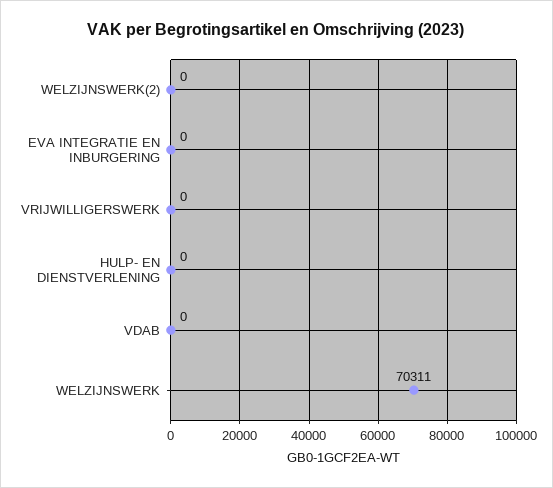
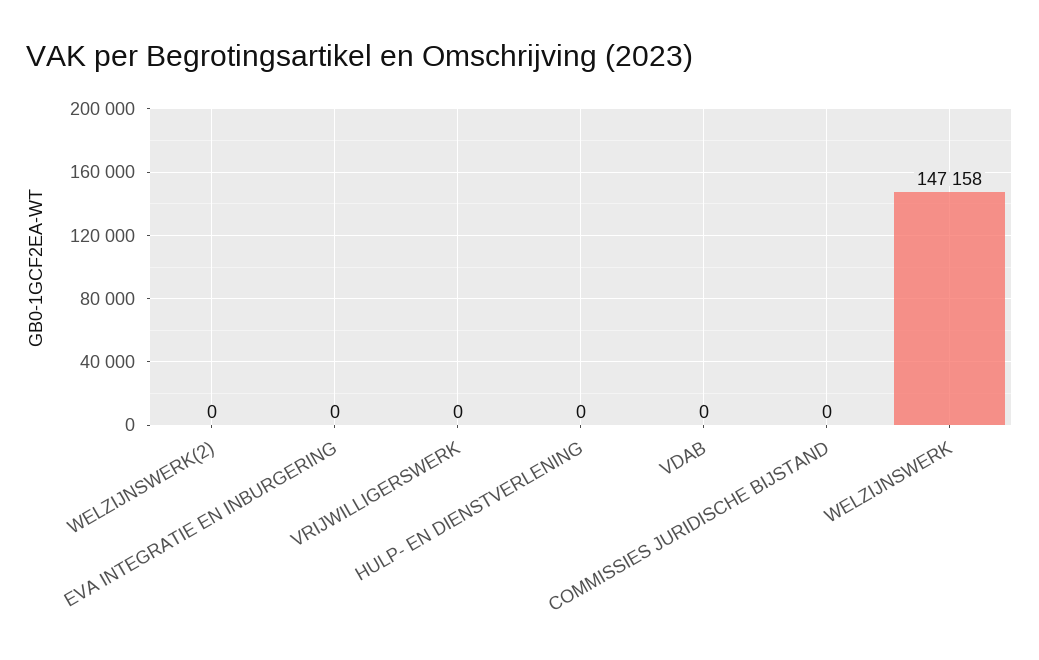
  {
    "WELZIJNSWERK(2)": 0,
    "EVA INTEGRATIE EN INBURGERING": 0,
    "VRIJWILLIGERSWERK": 0,
    "HULP- EN DIENSTVERLENING": 0,
    "VDAB": 0,
-   "WELZIJNSWERK": 70311
+   "WELZIJNSWERK": 147158,
+   "COMMISSIES JURIDISCHE BIJSTAND": 0
  }

